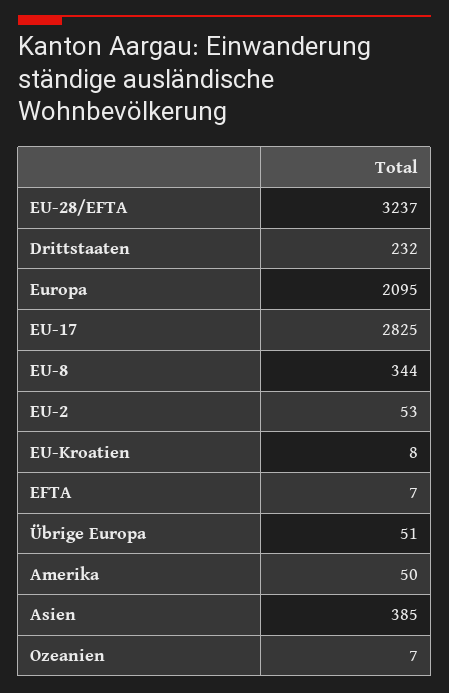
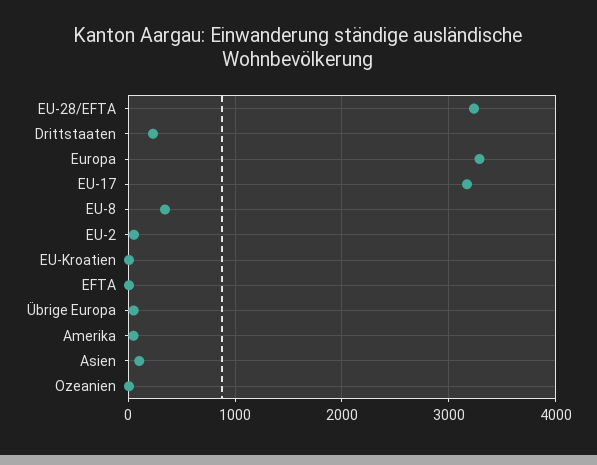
  {
    "EU-28/EFTA": 3237,
    "Drittstaaten": 232,
-   "Europa": 2095,
+   "Europa": 3300,
-   "EU-17": 2825,
+   "EU-17": 3200,
    "EU-8": 344,
    "EU-2": 53,
    "EU-Kroatien": 8,
    "EFTA": 7,
    "Übrige Europa": 51,
    "Amerika": 50,
-   "Asien": 385,
+   "Asien": 100,
    "Ozeanien": 7
  }

